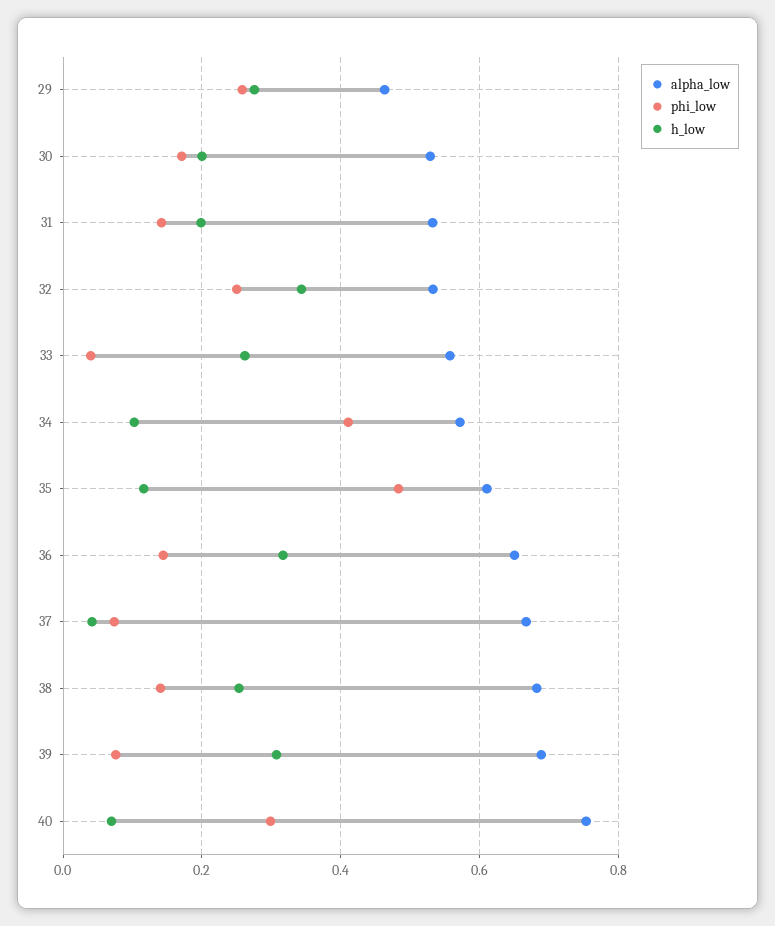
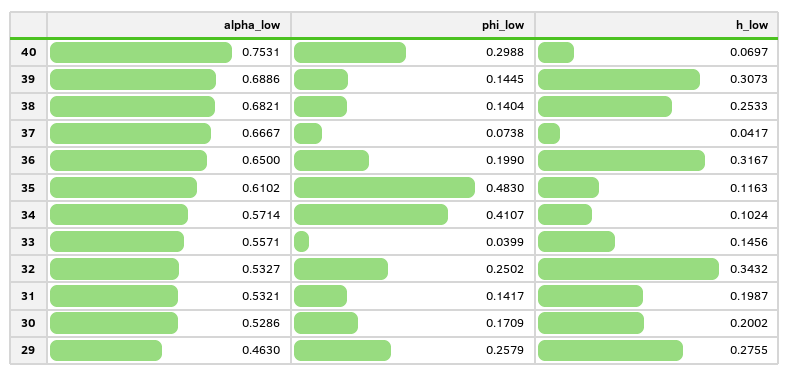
  {
    "alpha_low": {
      "29": 0.463,
      "30": 0.5286,
      "31": 0.5321,
      "32": 0.5327,
      "33": 0.5571,
      "34": 0.5714,
      "35": 0.6102,
      "36": 0.65,
      "37": 0.6667,
      "38": 0.6821,
      "39": 0.6886,
      "40": 0.7531
    },
    "phi_low": {
      "29": 0.2579,
      "30": 0.1709,
      "31": 0.1417,
      "32": 0.2502,
      "33": 0.0399,
      "34": 0.4107,
      "35": 0.483,
-     "36": 0.14,
+     "36": 0.199,
      "37": 0.0738,
      "38": 0.1404,
-     "39": 0.08,
+     "39": 0.1445,
      "40": 0.2988
    },
    "h_low": {
      "29": 0.2755,
      "30": 0.2002,
      "31": 0.1987,
      "32": 0.3432,
-     "33": 0.26,
+     "33": 0.1456,
      "34": 0.1024,
      "35": 0.1163,
      "36": 0.3167,
      "37": 0.0417,
      "38": 0.2533,
      "39": 0.3073,
      "40": 0.0697
    }
  }

